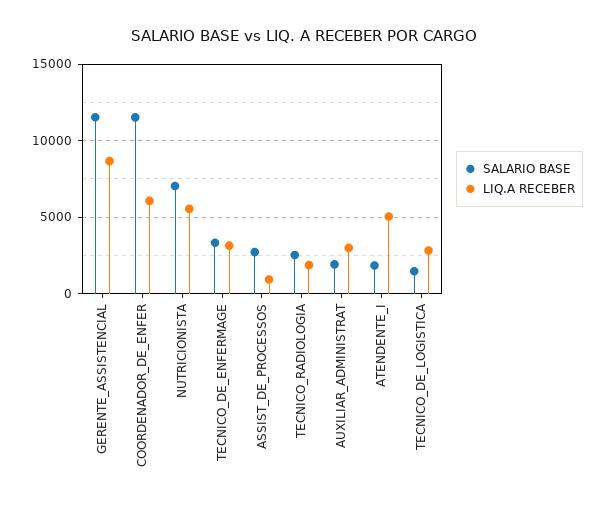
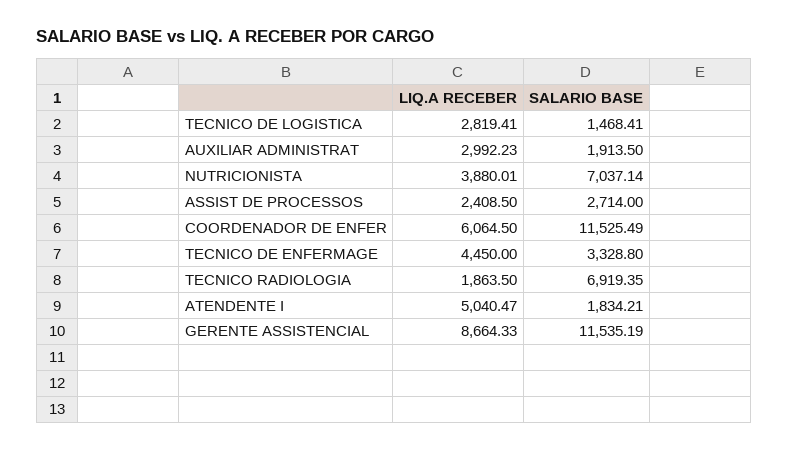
  {
    "SALARIO BASE": {
      "GERENTE_ASSISTENCIAL": 11535.19,
      "COORDENADOR_DE_ENFER": 11525.49,
      "NUTRICIONISTA": 7037.14,
      "TECNICO_DE_ENFERMAGE": 3328.8,
      "ASSIST_DE_PROCESSOS": 2714,
-     "TECNICO_RADIOLOGIA": 2500,
+     "TECNICO_RADIOLOGIA": 6919.35,
      "AUXILIAR_ADMINISTRAT": 1913.5,
      "ATENDENTE_I": 1834.21,
      "TECNICO_DE_LOGISTICA": 1468.41
    },
    "LIQ.A RECEBER": {
      "GERENTE_ASSISTENCIAL": 8664.33,
      "COORDENADOR_DE_ENFER": 6064.5,
-     "NUTRICIONISTA": 5500,
+     "NUTRICIONISTA": 3880.01,
-     "TECNICO_DE_ENFERMAGE": 3000,
+     "TECNICO_DE_ENFERMAGE": 4450,
-     "ASSIST_DE_PROCESSOS": 1000,
+     "ASSIST_DE_PROCESSOS": 2408.5,
      "TECNICO_RADIOLOGIA": 1863.5,
      "AUXILIAR_ADMINISTRAT": 2992.23,
      "ATENDENTE_I": 5040.47,
      "TECNICO_DE_LOGISTICA": 2819.41
    }
  }

